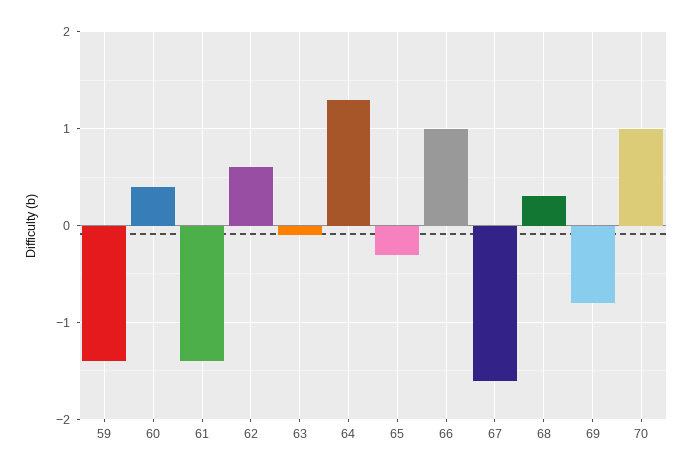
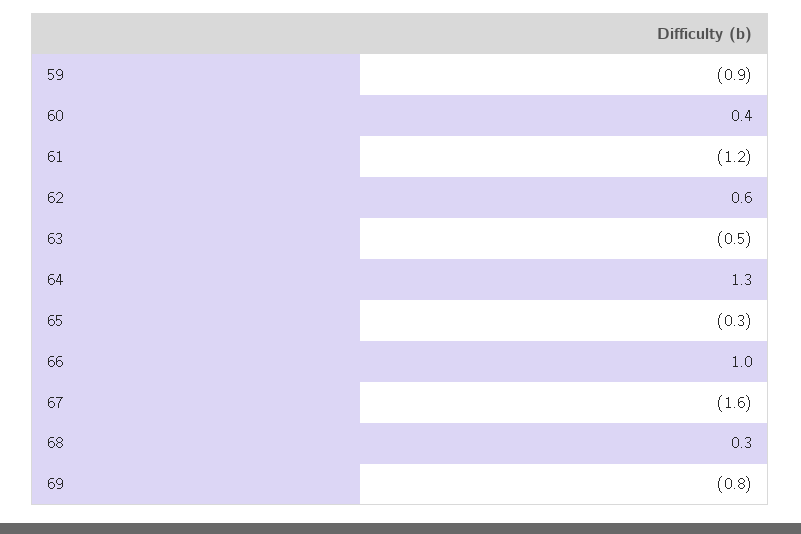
  {
-   "59": -1.4,
+   "59": -0.9,
    "60": 0.4,
-   "61": -1.4,
+   "61": -1.2,
    "62": 0.6,
-   "63": -0.1,
+   "63": -0.5,
    "64": 1.3,
    "65": -0.3,
    "66": 1,
    "67": -1.6,
    "68": 0.3,
-   "69": -0.8,
+   "69": -0.8
-   "70": 1
  }

